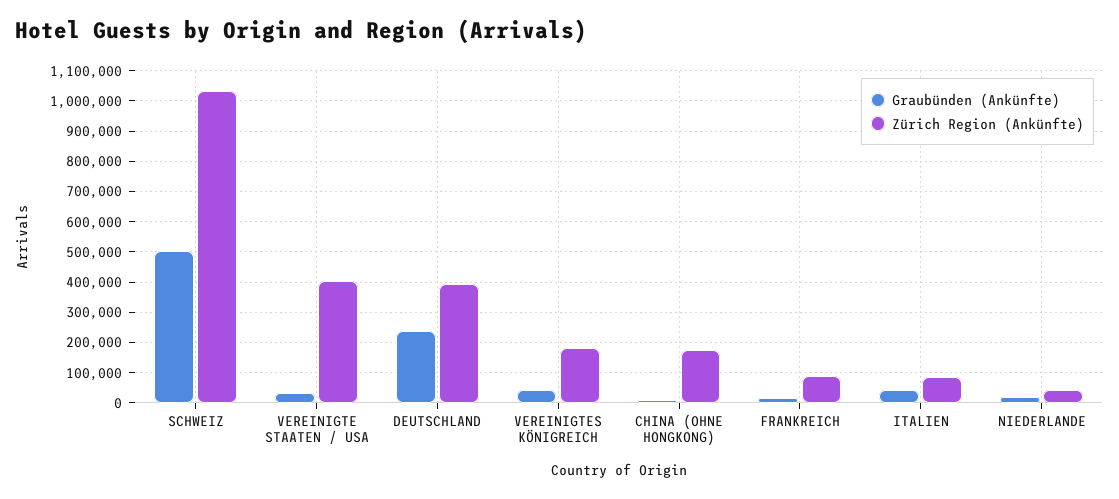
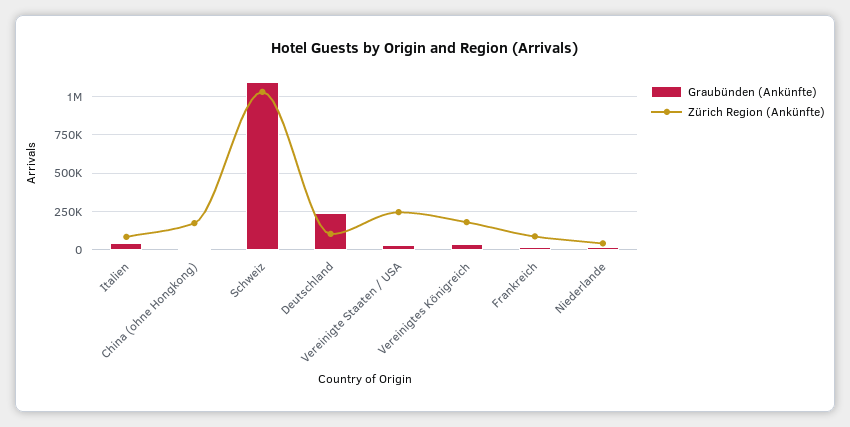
  {
    "Graubünden (Ankünfte)": {
-     "SCHWEIZ": 500000,
+     "SCHWEIZ": 1100000,
      "VEREINIGTE STAATEN / USA": 40000,
      "DEUTSCHLAND": 240000,
      "VEREINIGTES KÖNIGREICH": 40000,
      "CHINA (OHNE HONGKONG)": 0,
      "FRANKREICH": 20000,
      "ITALIEN": 40000,
      "NIEDERLANDE": 20000
    },
    "Zürich Region (Ankünfte)": {
      "SCHWEIZ": 1040000,
-     "VEREINIGTE STAATEN / USA": 400000,
+     "VEREINIGTE STAATEN / USA": 250000,
-     "DEUTSCHLAND": 400000,
+     "DEUTSCHLAND": 100000,
      "VEREINIGTES KÖNIGREICH": 180000,
      "CHINA (OHNE HONGKONG)": 180000,
      "FRANKREICH": 80000,
      "ITALIEN": 80000,
      "NIEDERLANDE": 40000
    }
  }

